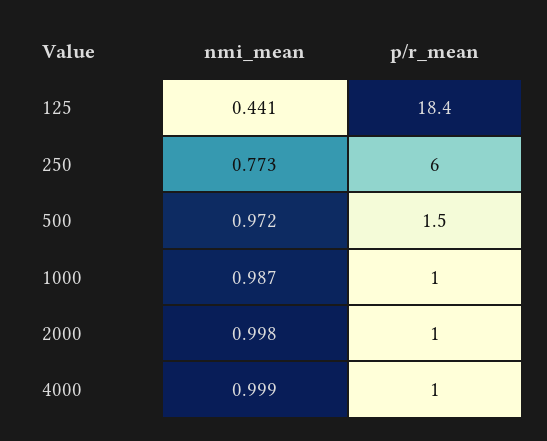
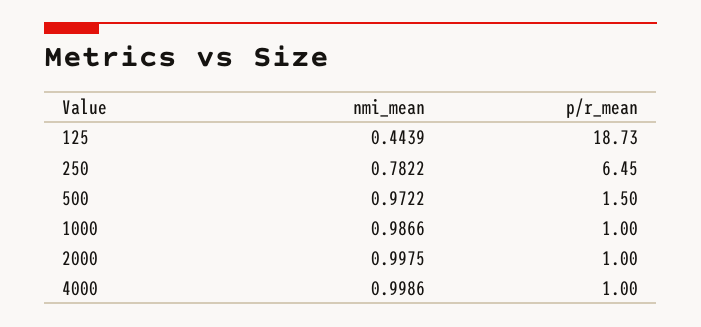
  {
    "nmi_mean": {
-     "125": 0.441,
+     "125": 0.4439,
-     "250": 0.773,
+     "250": 0.7822,
      "500": 0.9722,
      "1000": 0.9866,
      "2000": 0.9975,
      "4000": 0.9986
    },
    "p/r_mean": {
-     "125": 18.4,
+     "125": 18.73,
-     "250": 6,
+     "250": 6.45,
      "500": 1.5,
      "1000": 1,
      "2000": 1,
      "4000": 1
    }
  }

